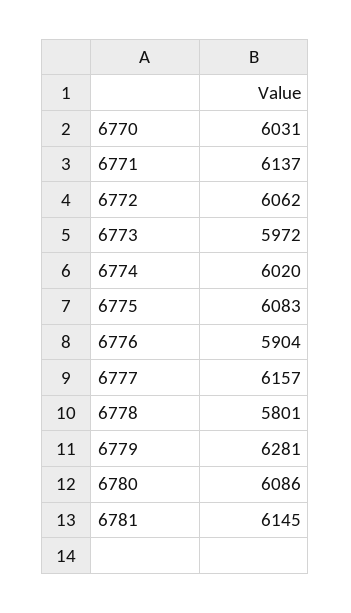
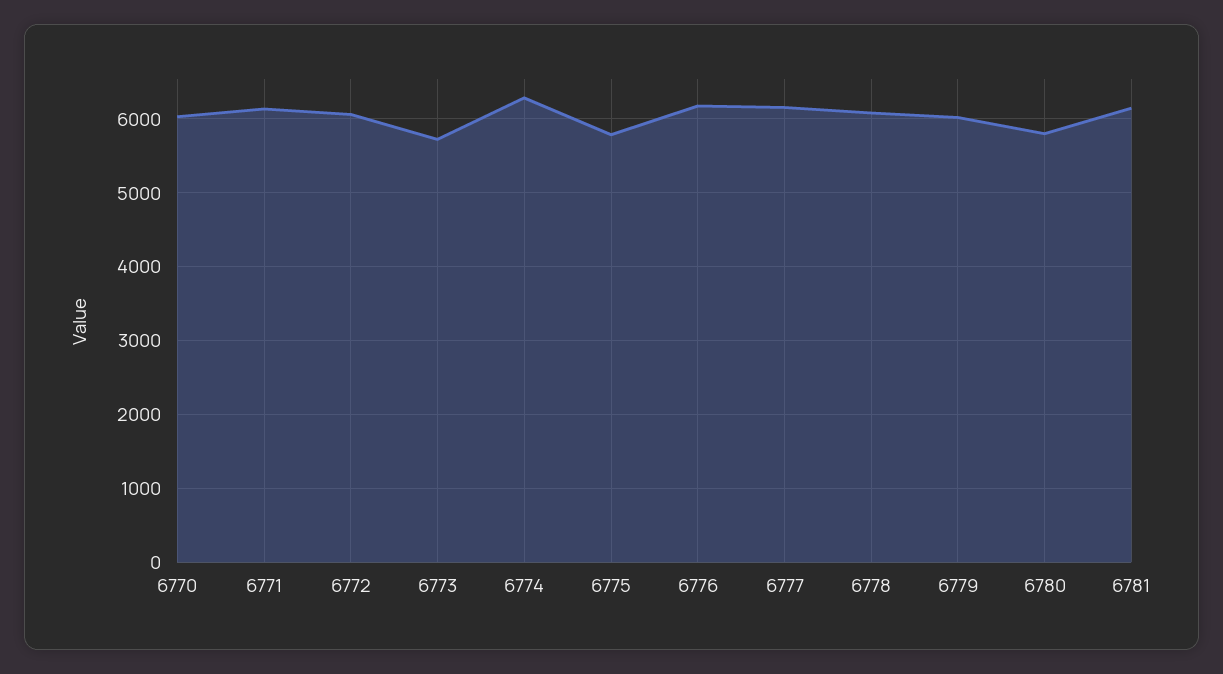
  {
    "6770": 6031,
    "6771": 6137,
    "6772": 6062,
-   "6773": 5972,
+   "6773": 5700,
-   "6774": 6020,
+   "6774": 6300,
-   "6775": 6083,
+   "6775": 5800,
-   "6776": 5904,
+   "6776": 6200,
    "6777": 6157,
-   "6778": 5801,
+   "6778": 6100,
-   "6779": 6281,
+   "6779": 6000,
-   "6780": 6086,
+   "6780": 5800,
    "6781": 6145
  }

